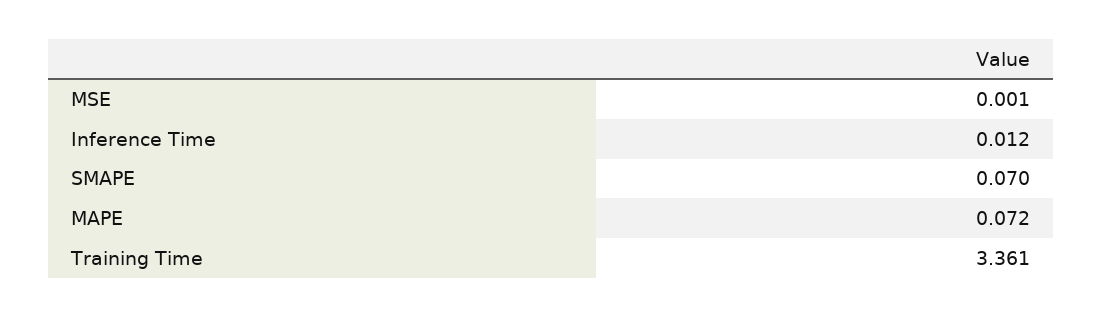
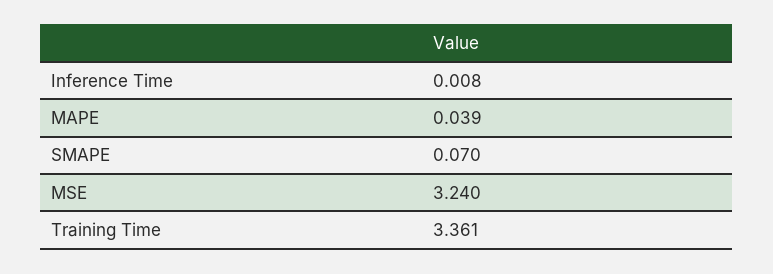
  {
-   "MSE": 0.001,
+   "MSE": 3.24,
-   "Inference Time": 0.012,
+   "Inference Time": 0.008,
    "SMAPE": 0.07,
-   "MAPE": 0.072,
+   "MAPE": 0.039,
    "Training Time": 3.361
  }

